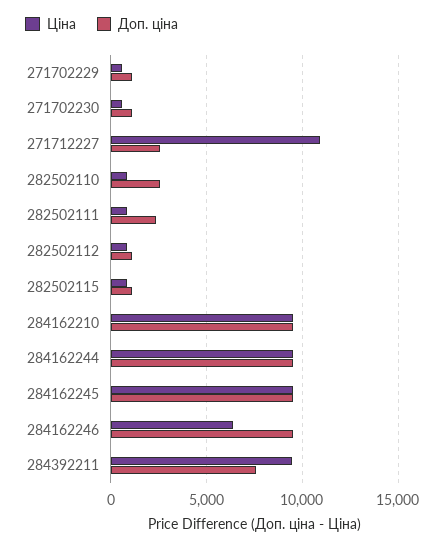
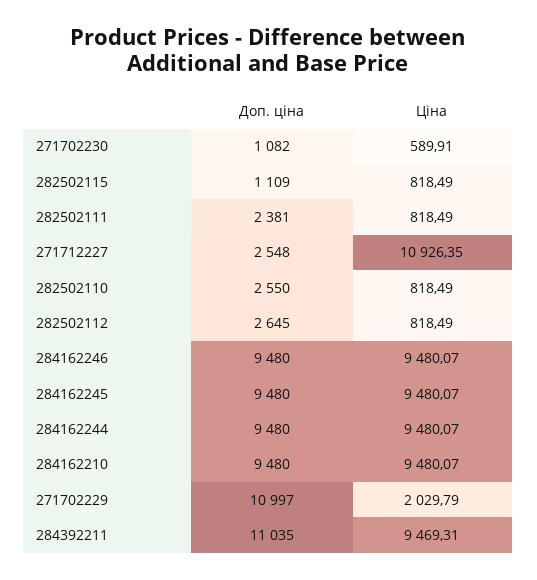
  {
    "Ціна": {
-     "271702229": 500,
+     "271702229": 2029.79,
      "271702230": 589.91,
      "271712227": 10926.35,
      "282502110": 818.49,
      "282502111": 818.49,
      "282502112": 818.49,
      "282502115": 818.49,
      "284162210": 9480.07,
      "284162244": 9480.07,
      "284162245": 9480.07,
-     "284162246": 6500,
+     "284162246": 9480.07,
      "284392211": 9469.31
    },
    "Доп. ціна": {
-     "271702229": 1000,
+     "271702229": 10997,
      "271702230": 1082,
      "271712227": 2548,
      "282502110": 2550,
      "282502111": 2381,
-     "282502112": 1000,
+     "282502112": 2645,
      "282502115": 1109,
      "284162210": 9480,
      "284162244": 9480,
      "284162245": 9480,
      "284162246": 9480,
-     "284392211": 7500
+     "284392211": 11035
    }
  }

